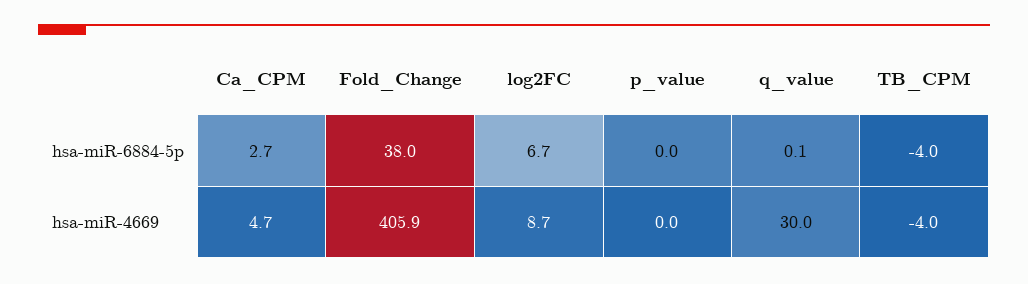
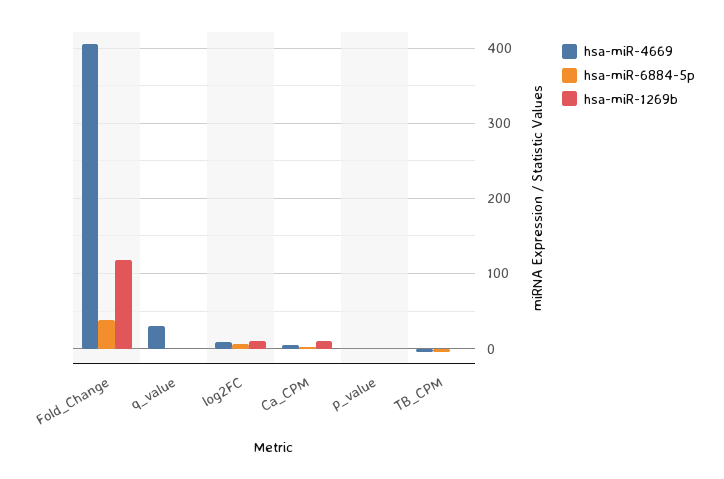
  {
    "hsa-miR-6884-5p": {
      "Ca_CPM": 2.7,
      "Fold_Change": 38,
      "log2FC": 6.7,
      "p_value": 0,
      "q_value": 0.1,
      "TB_CPM": -4
    },
    "hsa-miR-4669": {
      "Ca_CPM": 4.7,
      "Fold_Change": 405.9,
      "log2FC": 8.7,
      "p_value": 0,
      "q_value": 30,
      "TB_CPM": -4
-   }
+   },
+   "hsa-miR-1269b": {
+     "Fold_Change": 120,
+     "q_value": 0,
+     "log2FC": 10,
+     "Ca_CPM": 10,
+     "p_value": 0,
+     "TB_CPM": 0
+   }
  }

